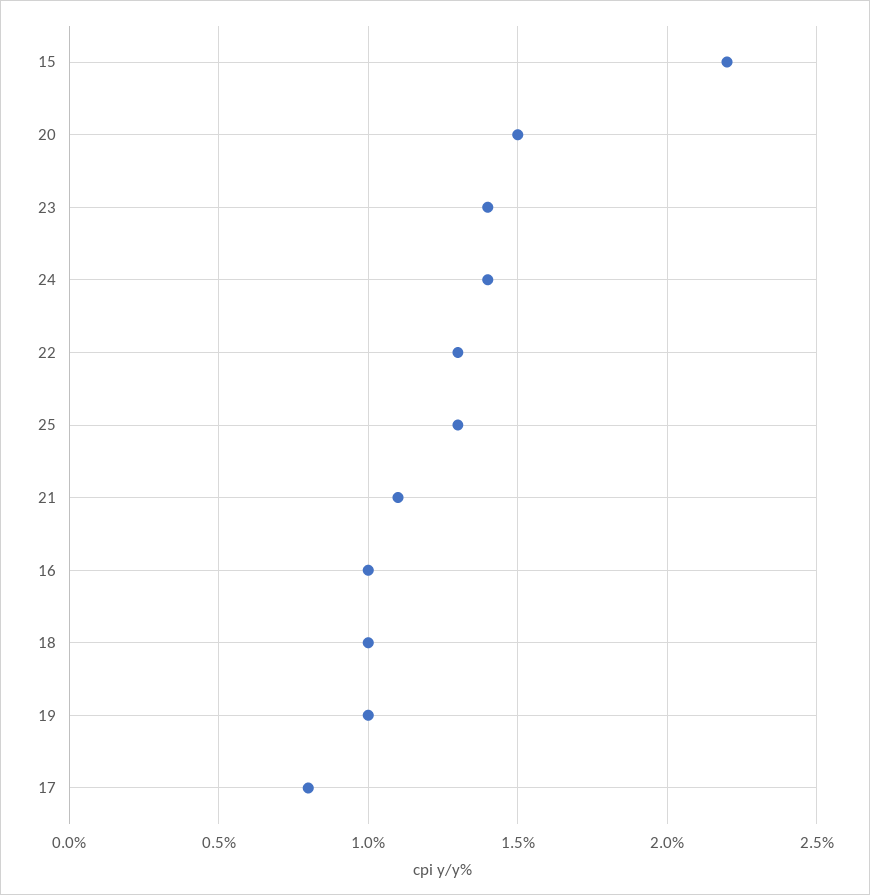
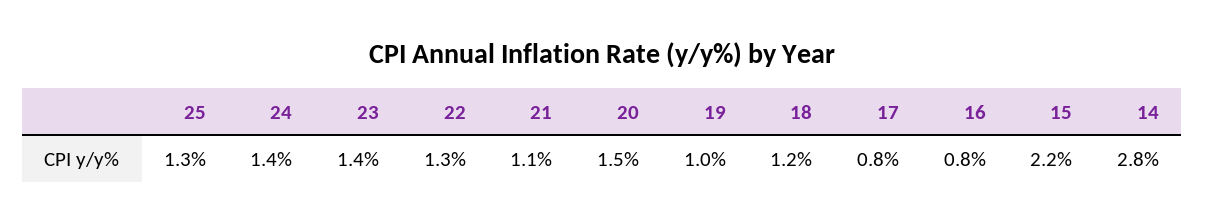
  {
    "15": 2.2,
    "20": 1.5,
    "23": 1.4,
    "24": 1.4,
    "22": 1.3,
    "25": 1.3,
    "21": 1.1,
-   "16": 1,
+   "16": 0.8,
-   "18": 1,
+   "18": 1.2,
    "19": 1,
-   "17": 0.8
+   "17": 0.8,
+   "14": 2.8
  }

